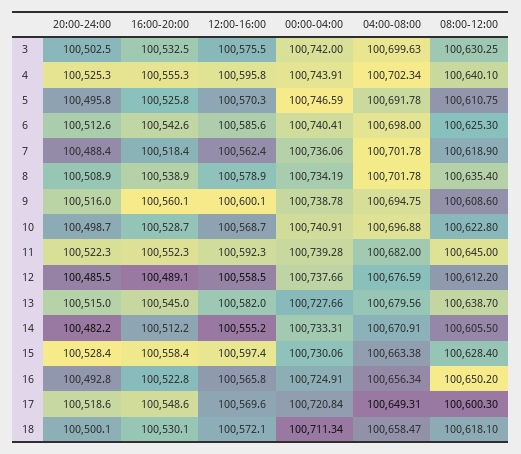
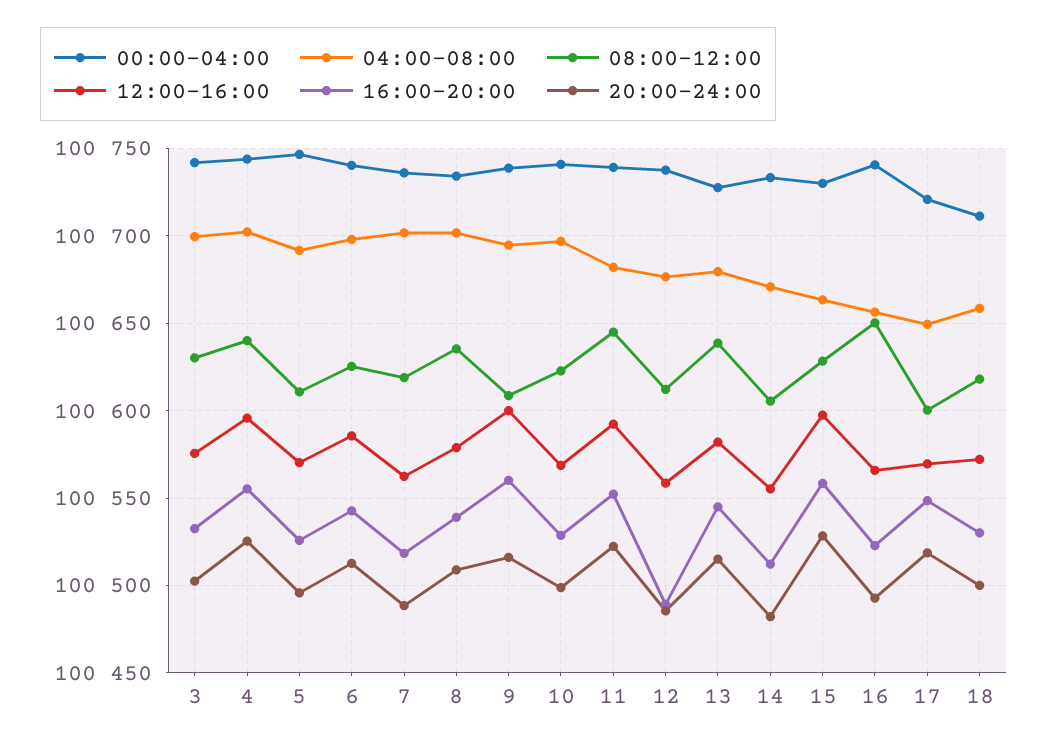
  {
    "20:00-24:00": {
      "3": 100502.5,
      "4": 100525.3,
      "5": 100495.8,
      "6": 100512.6,
      "7": 100488.4,
      "8": 100508.9,
      "9": 100516,
      "10": 100498.7,
      "11": 100522.3,
      "12": 100485.5,
      "13": 100515,
      "14": 100482.2,
      "15": 100528.4,
      "16": 100492.8,
      "17": 100518.6,
      "18": 100500.1
    },
    "16:00-20:00": {
      "3": 100532.5,
      "4": 100555.3,
      "5": 100525.8,
      "6": 100542.6,
      "7": 100518.4,
      "8": 100538.9,
      "9": 100560.1,
      "10": 100528.7,
      "11": 100552.3,
      "12": 100489.1,
      "13": 100545,
      "14": 100512.2,
      "15": 100558.4,
      "16": 100522.8,
      "17": 100548.6,
      "18": 100530.1
    },
    "12:00-16:00": {
      "3": 100575.5,
      "4": 100595.8,
      "5": 100570.3,
      "6": 100585.6,
      "7": 100562.4,
      "8": 100578.9,
      "9": 100600.1,
      "10": 100568.7,
      "11": 100592.3,
      "12": 100558.5,
      "13": 100582,
      "14": 100555.2,
      "15": 100597.4,
      "16": 100565.8,
      "17": 100569.6,
      "18": 100572.1
    },
    "00:00-04:00": {
      "3": 100742,
      "4": 100743.91,
      "5": 100746.59,
      "6": 100740.41,
      "7": 100736.06,
      "8": 100734.19,
      "9": 100738.78,
      "10": 100740.91,
      "11": 100739.28,
      "12": 100737.66,
      "13": 100727.66,
      "14": 100733.31,
      "15": 100730.06,
-     "16": 100724.91,
+     "16": 100740,
      "17": 100720.84,
      "18": 100711.34
    },
    "04:00-08:00": {
      "3": 100699.63,
      "4": 100702.34,
      "5": 100691.78,
      "6": 100698,
      "7": 100701.78,
      "8": 100701.78,
      "9": 100694.75,
      "10": 100696.88,
      "11": 100682,
      "12": 100676.59,
      "13": 100679.56,
      "14": 100670.91,
      "15": 100663.38,
      "16": 100656.34,
      "17": 100649.31,
      "18": 100658.47
    },
    "08:00-12:00": {
      "3": 100630.25,
      "4": 100640.1,
      "5": 100610.75,
      "6": 100625.3,
      "7": 100618.9,
      "8": 100635.4,
      "9": 100608.6,
      "10": 100622.8,
      "11": 100645,
      "12": 100612.2,
      "13": 100638.7,
      "14": 100605.5,
      "15": 100628.4,
      "16": 100650.2,
      "17": 100600.3,
      "18": 100618.1
    }
  }

